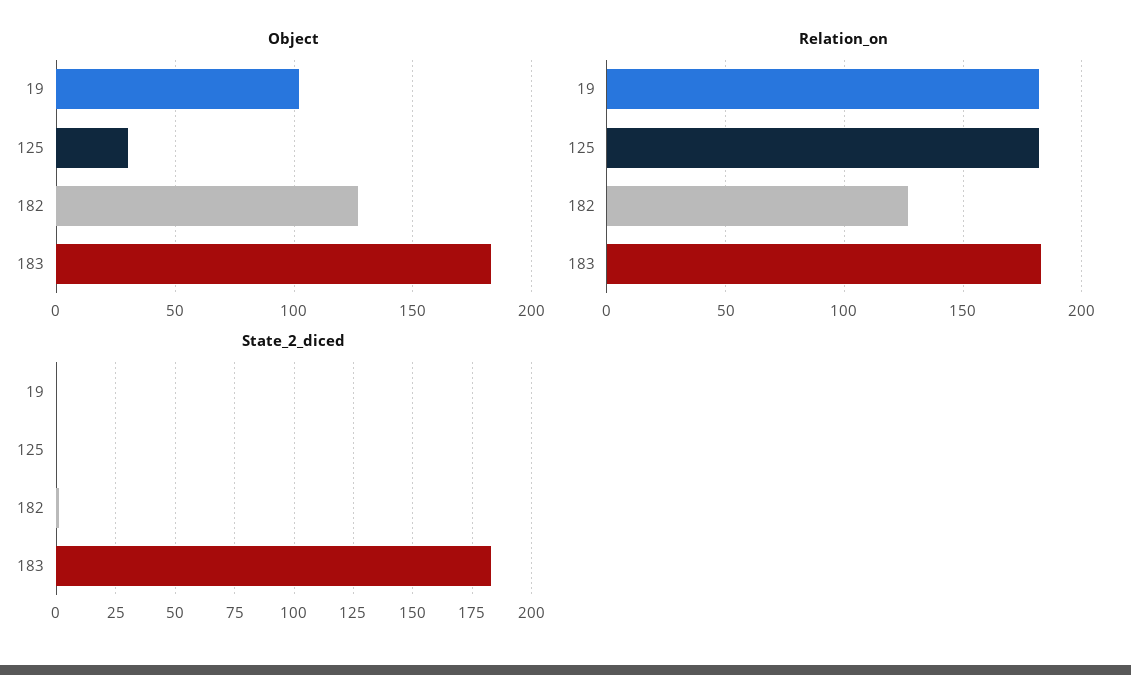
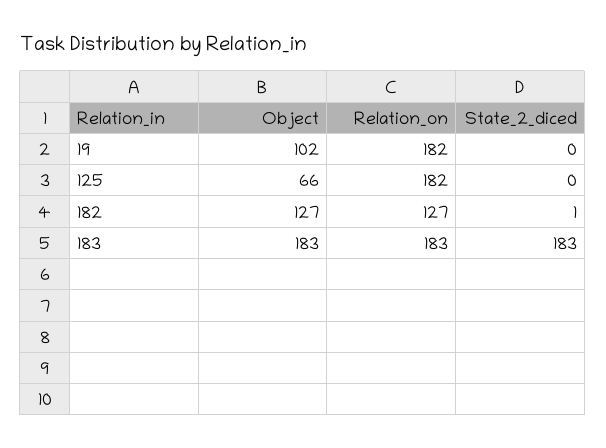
  {
    "Object": {
      "19": 102,
-     "125": 30,
+     "125": 66,
      "182": 127,
      "183": 183
    },
    "Relation_on": {
      "19": 182,
      "125": 182,
      "182": 127,
      "183": 183
    },
    "State_2_diced": {
      "19": 0,
      "125": 0,
      "182": 1,
      "183": 183
    }
  }

